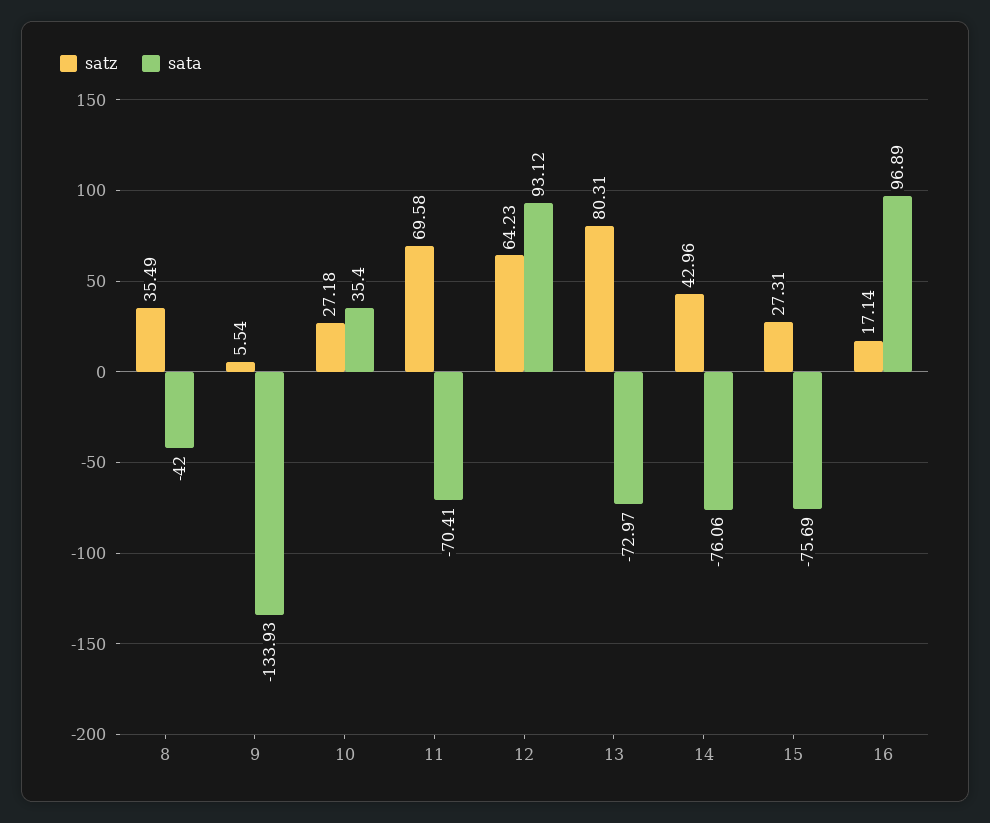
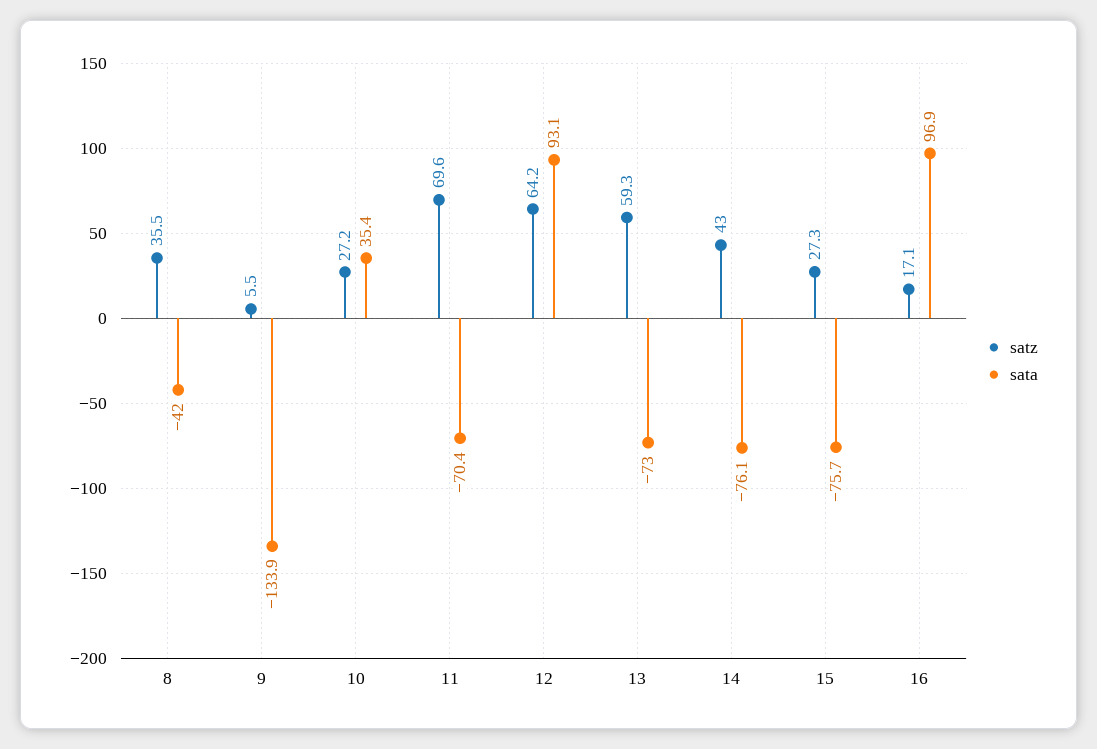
  {
    "satz": {
      "8": 35.49,
      "9": 5.54,
      "10": 27.18,
      "11": 69.58,
      "12": 64.23,
-     "13": 80.31,
+     "13": 59.3,
      "14": 42.96,
      "15": 27.31,
      "16": 17.14
    },
    "sata": {
      "8": -42,
      "9": -133.93,
      "10": 35.4,
      "11": -70.41,
      "12": 93.12,
      "13": -72.97,
      "14": -76.06,
      "15": -75.69,
      "16": 96.89
    }
  }

